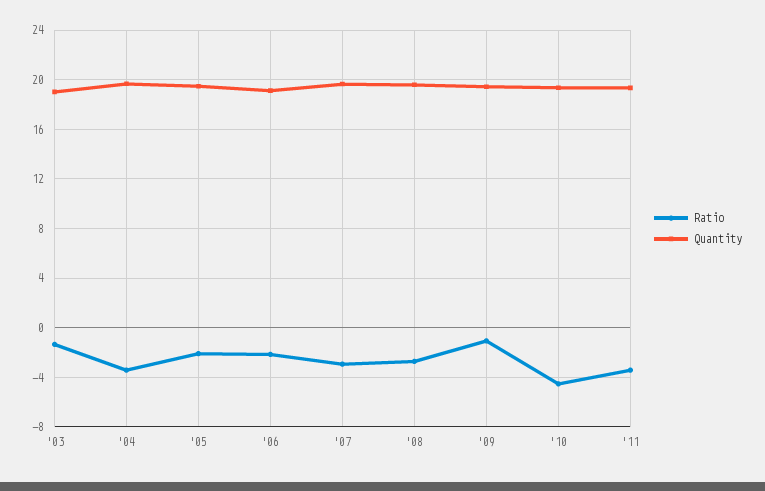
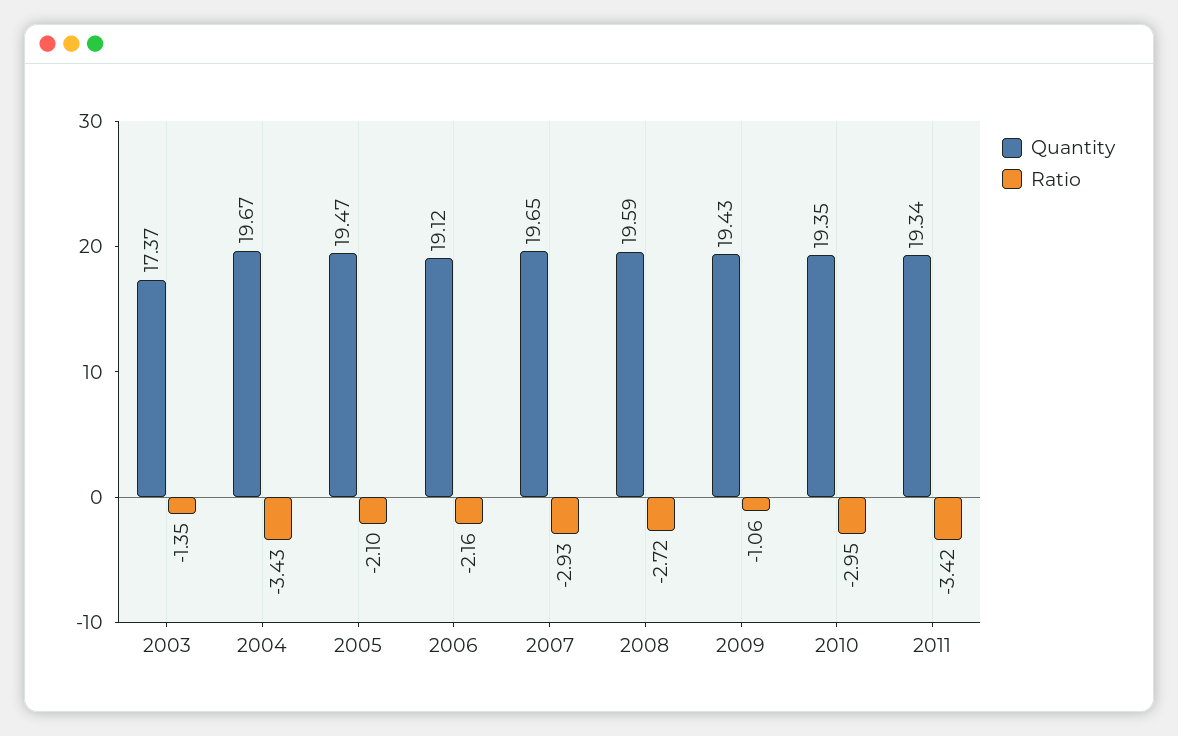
  {
    "Ratio": {
      "'03": -1.35,
      "'04": -3.43,
      "'05": -2.1,
      "'06": -2.16,
      "'07": -2.93,
      "'08": -2.72,
      "'09": -1.06,
-     "'10": -4.5,
+     "'10": -2.95,
      "'11": -3.42
    },
    "Quantity": {
-     "'03": 19,
+     "'03": 17.37,
      "'04": 19.67,
      "'05": 19.47,
      "'06": 19.12,
      "'07": 19.65,
      "'08": 19.59,
      "'09": 19.43,
      "'10": 19.35,
      "'11": 19.34
    }
  }

